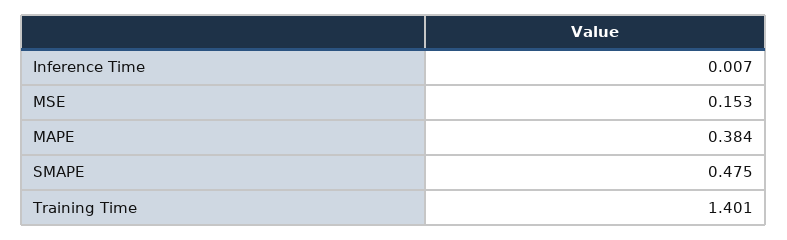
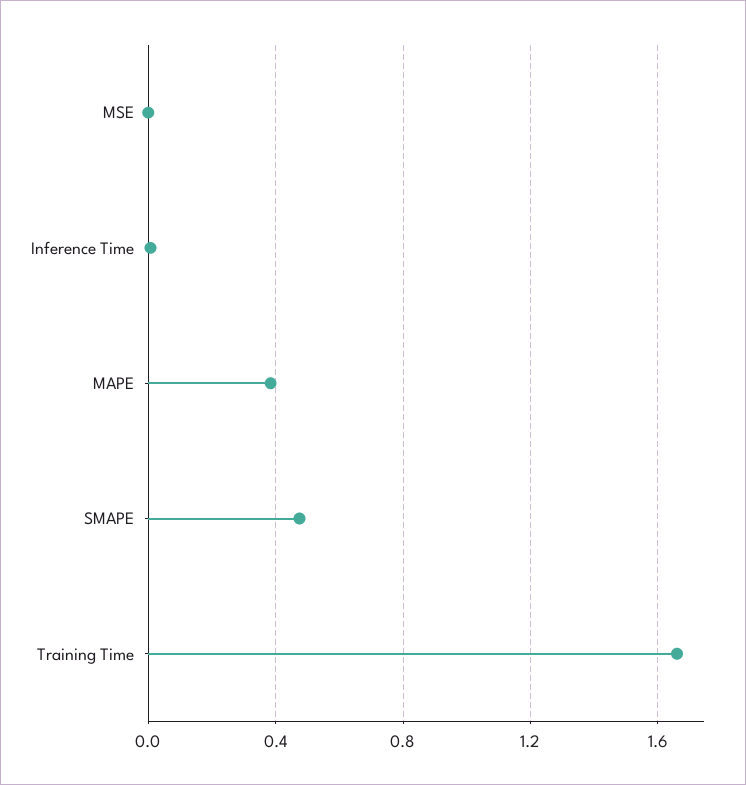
  {
    "Inference Time": 0.007,
-   "MSE": 0.153,
+   "MSE": 0,
    "MAPE": 0.384,
    "SMAPE": 0.475,
-   "Training Time": 1.401
+   "Training Time": 1.65
  }

